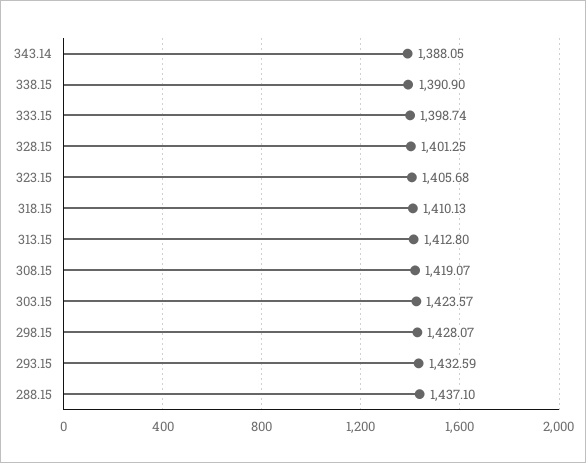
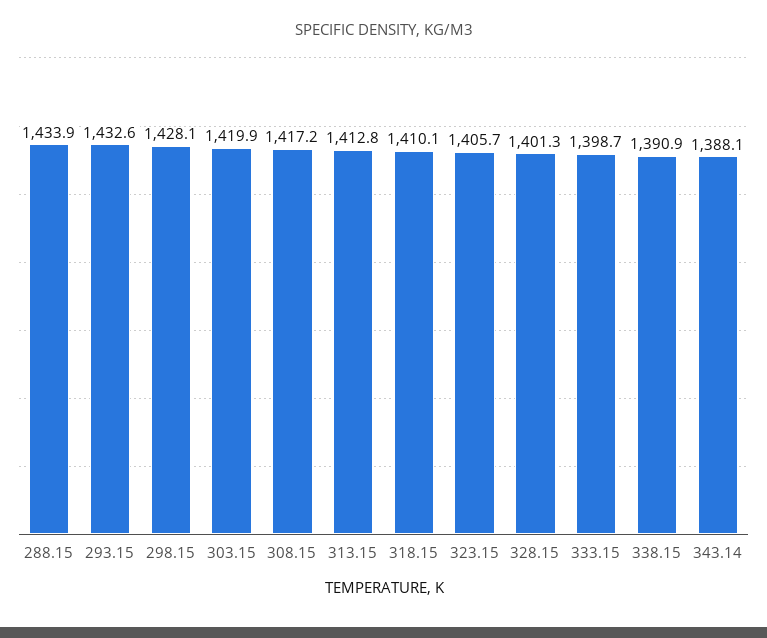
  {
    "343.14": 1388.05,
    "338.15": 1390.9,
    "333.15": 1398.74,
    "328.15": 1401.25,
    "323.15": 1405.68,
    "318.15": 1410.13,
    "313.15": 1412.8,
-   "308.15": 1419.07,
+   "308.15": 1417.2,
-   "303.15": 1423.57,
+   "303.15": 1419.9,
    "298.15": 1428.07,
    "293.15": 1432.59,
-   "288.15": 1437.1
+   "288.15": 1433.9
  }

